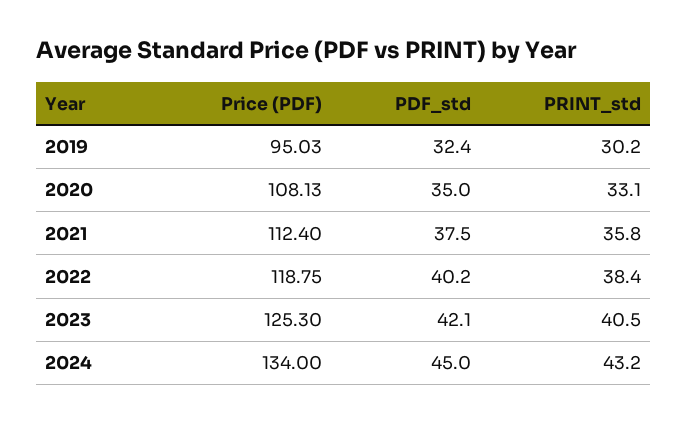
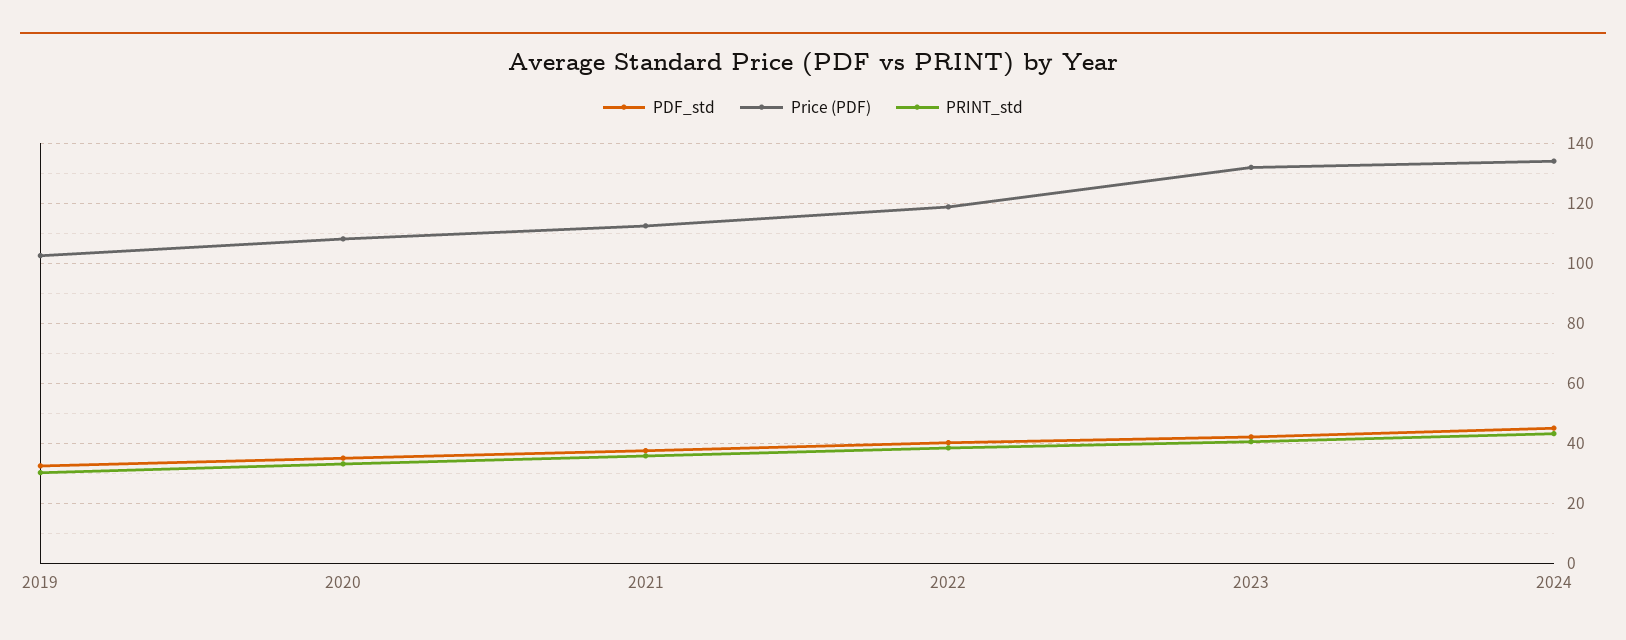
  {
    "Price (PDF)": {
-     "2019": 95.03,
+     "2019": 102.5,
      "2020": 108.13,
      "2021": 112.4,
      "2022": 118.75,
-     "2023": 125.3,
+     "2023": 132.5,
      "2024": 134
    },
    "PDF_std": {
      "2019": 32.4,
      "2020": 35,
      "2021": 37.5,
      "2022": 40.2,
      "2023": 42.1,
      "2024": 45
    },
    "PRINT_std": {
      "2019": 30.2,
      "2020": 33.1,
      "2021": 35.8,
      "2022": 38.4,
      "2023": 40.5,
      "2024": 43.2
    }
  }

